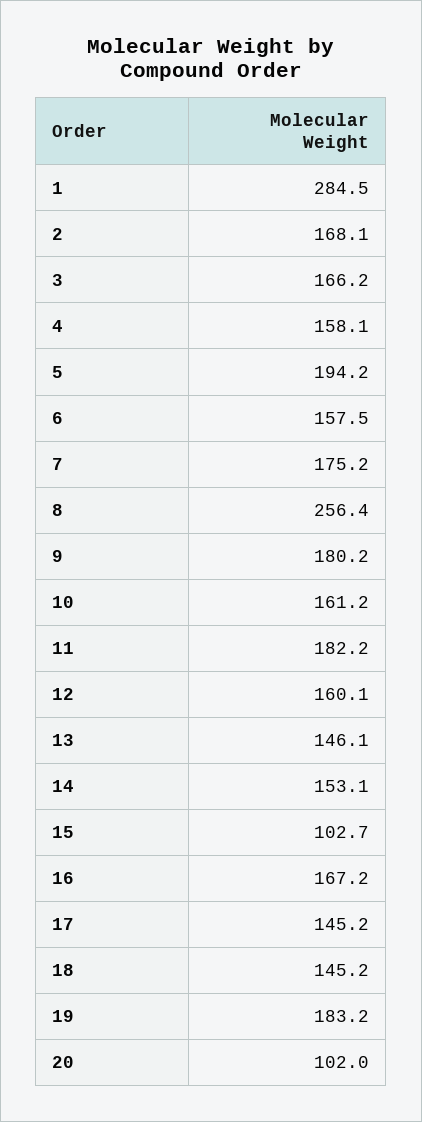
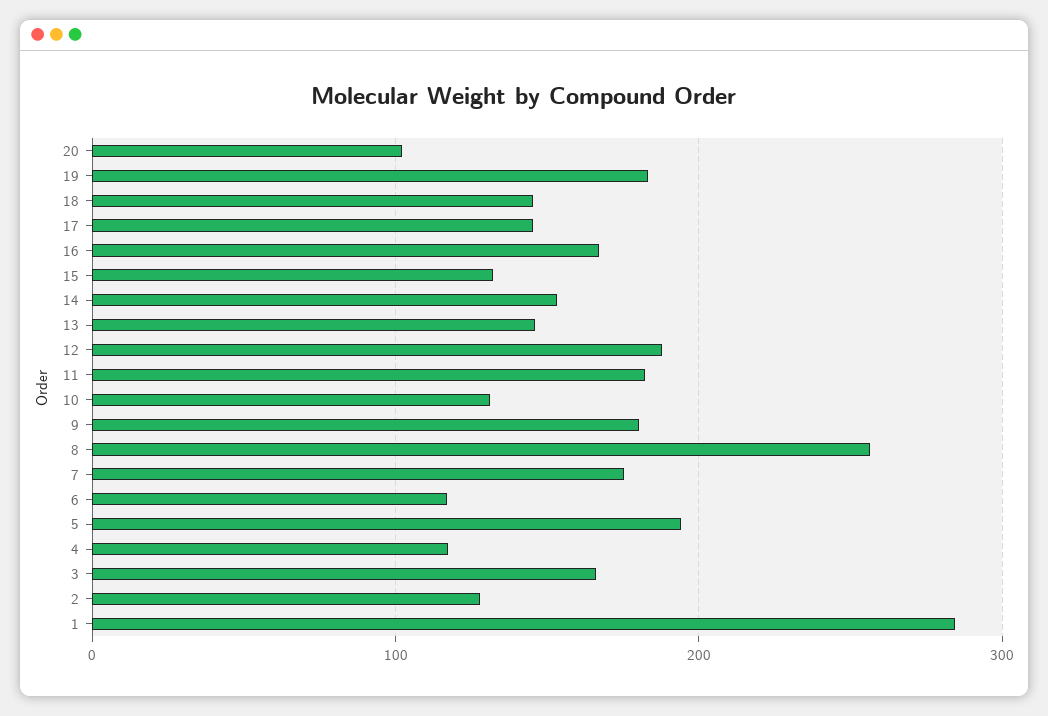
  {
    "1": 284.5,
-   "2": 168.1,
+   "2": 130,
    "3": 166.2,
-   "4": 158.1,
+   "4": 120,
    "5": 194.2,
-   "6": 157.5,
+   "6": 120,
    "7": 175.2,
    "8": 256.4,
    "9": 180.2,
-   "10": 161.2,
+   "10": 130,
    "11": 182.2,
-   "12": 160.1,
+   "12": 190,
    "13": 146.1,
    "14": 153.1,
-   "15": 102.7,
+   "15": 130,
    "16": 167.2,
    "17": 145.2,
    "18": 145.2,
    "19": 183.2,
    "20": 102
  }

